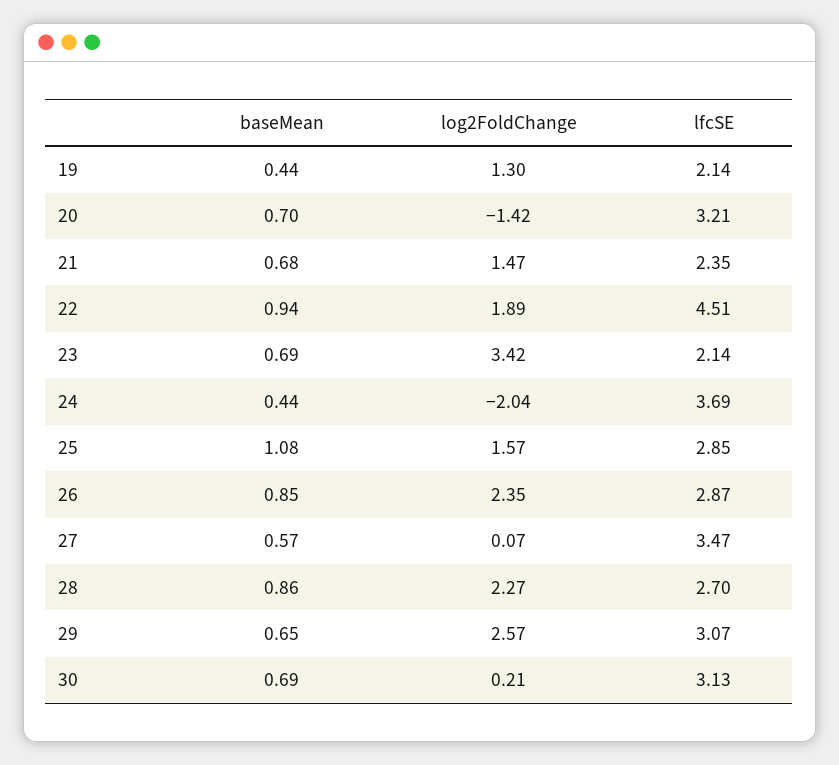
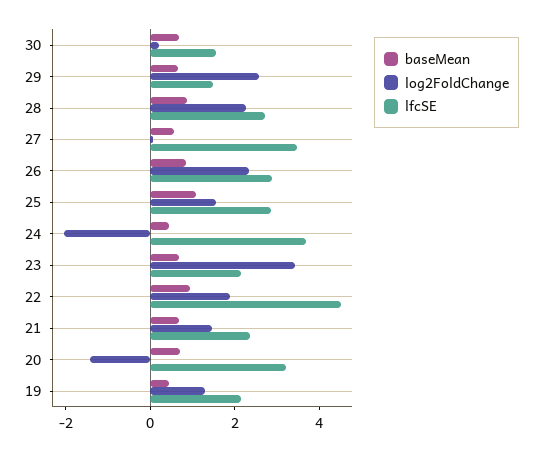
  {
    "baseMean": {
      "19": 0.44,
      "20": 0.7,
      "21": 0.68,
      "22": 0.94,
      "23": 0.69,
      "24": 0.44,
      "25": 1.08,
      "26": 0.85,
      "27": 0.57,
      "28": 0.86,
      "29": 0.65,
      "30": 0.69
    },
    "log2FoldChange": {
      "19": 1.3,
      "20": -1.42,
      "21": 1.47,
      "22": 1.89,
      "23": 3.42,
      "24": -2.04,
      "25": 1.57,
      "26": 2.35,
      "27": 0.07,
      "28": 2.27,
      "29": 2.57,
      "30": 0.21
    },
    "lfcSE": {
      "19": 2.14,
      "20": 3.21,
      "21": 2.35,
      "22": 4.51,
      "23": 2.14,
      "24": 3.69,
      "25": 2.85,
      "26": 2.87,
      "27": 3.47,
      "28": 2.7,
-     "29": 3.07,
+     "29": 1.5,
-     "30": 3.13
+     "30": 1.5
    }
  }

